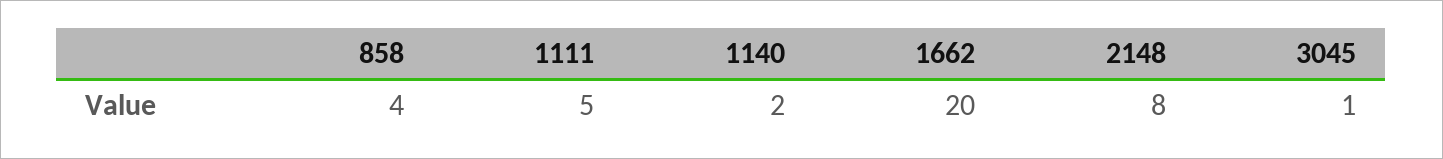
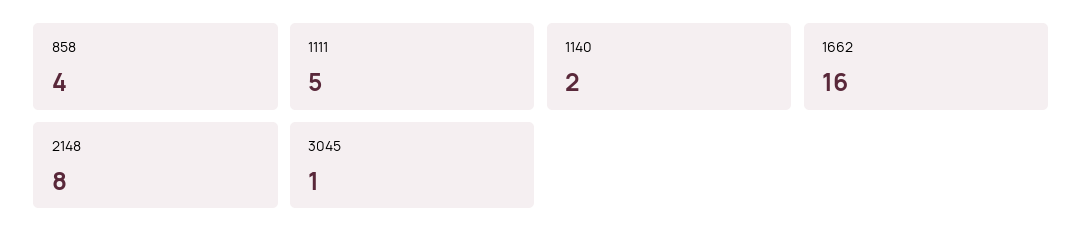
  {
    "858": 4,
    "1111": 5,
    "1140": 2,
-   "1662": 20,
+   "1662": 16,
    "2148": 8,
    "3045": 1
  }

